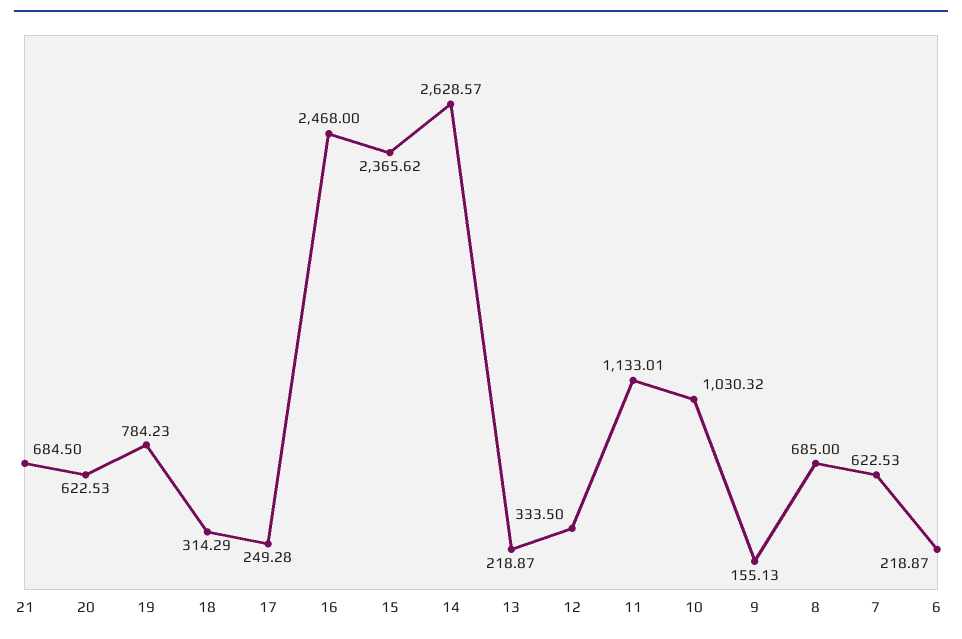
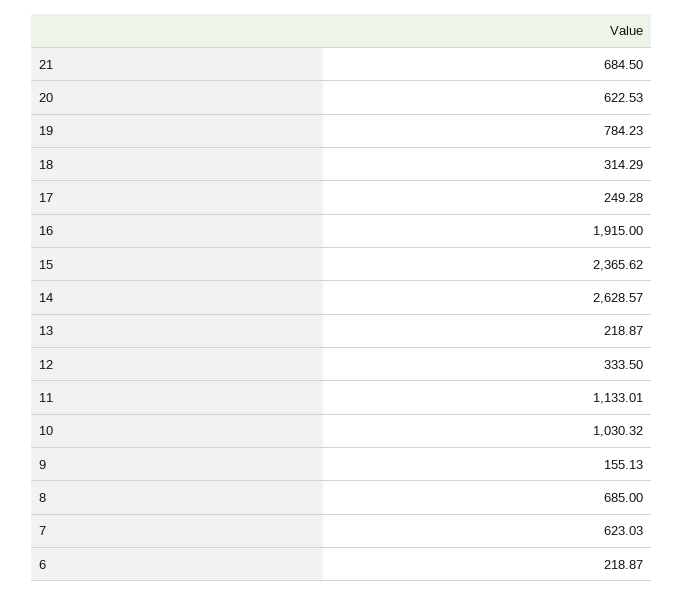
  {
    "21": 684.5,
    "20": 622.53,
    "19": 784.23,
    "18": 314.29,
    "17": 249.28,
-   "16": 2468,
+   "16": 1915,
    "15": 2365.62,
    "14": 2628.57,
    "13": 218.87,
    "12": 333.5,
    "11": 1133.01,
    "10": 1030.32,
    "9": 155.13,
    "8": 685,
-   "7": 622.53,
+   "7": 623.03,
    "6": 218.87
  }

